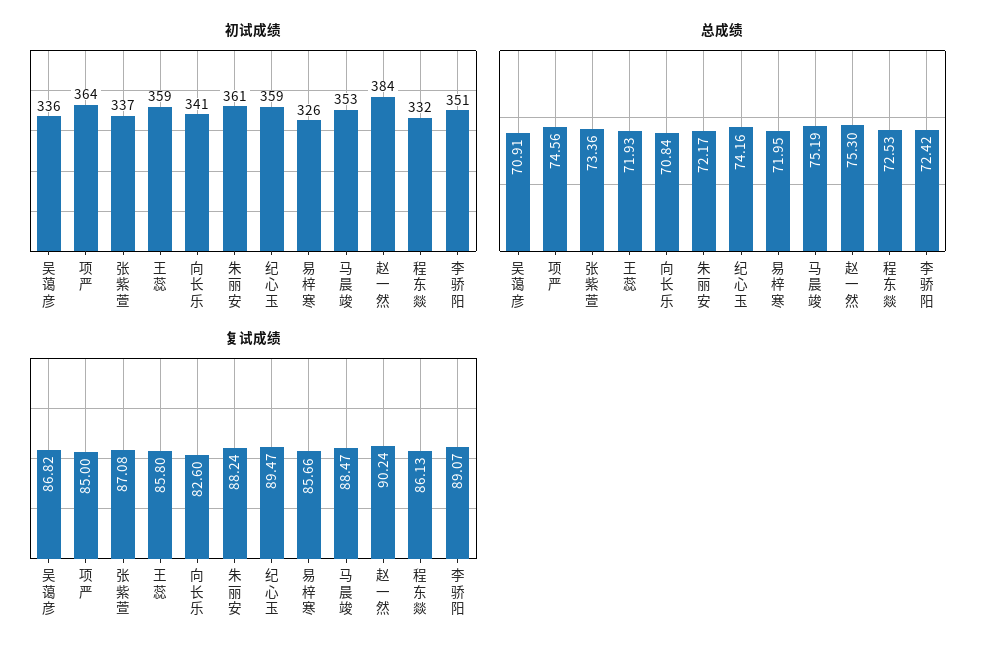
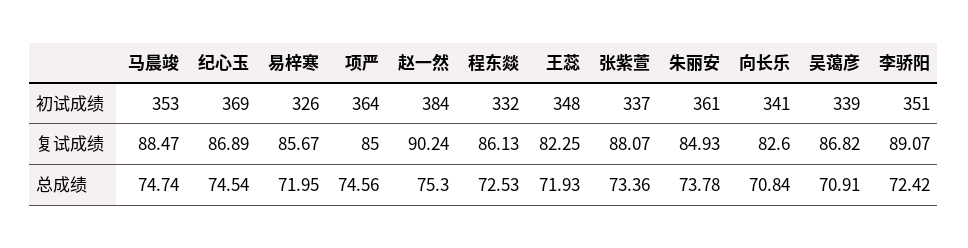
  {
    "初试成绩": {
-     "吴蔼彦": 336,
+     "吴蔼彦": 339,
      "项严": 364,
      "张紫萱": 337,
-     "王蕊": 359,
+     "王蕊": 348,
      "向长乐": 341,
      "朱丽安": 361,
-     "纪心玉": 359,
+     "纪心玉": 369,
      "易梓寒": 326,
      "马晨竣": 353,
      "赵一然": 384,
      "程东燚": 332,
      "李骄阳": 351
    },
    "总成绩": {
      "吴蔼彦": 70.91,
      "项严": 74.56,
      "张紫萱": 73.36,
      "王蕊": 71.93,
      "向长乐": 70.84,
-     "朱丽安": 72.17,
+     "朱丽安": 73.78,
-     "纪心玉": 74.16,
+     "纪心玉": 74.54,
      "易梓寒": 71.95,
-     "马晨竣": 75.19,
+     "马晨竣": 74.74,
      "赵一然": 75.3,
      "程东燚": 72.53,
      "李骄阳": 72.42
    },
    "复试成绩": {
      "吴蔼彦": 86.82,
      "项严": 85,
-     "张紫萱": 87.08,
+     "张紫萱": 88.07,
-     "王蕊": 85.8,
+     "王蕊": 82.25,
      "向长乐": 82.6,
-     "朱丽安": 88.24,
+     "朱丽安": 84.93,
-     "纪心玉": 89.47,
+     "纪心玉": 86.89,
-     "易梓寒": 85.66,
+     "易梓寒": 85.67,
      "马晨竣": 88.47,
      "赵一然": 90.24,
      "程东燚": 86.13,
      "李骄阳": 89.07
    }
  }

